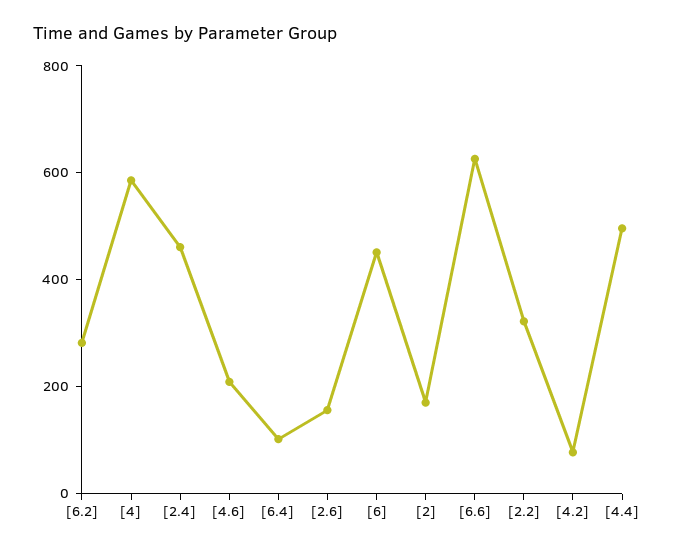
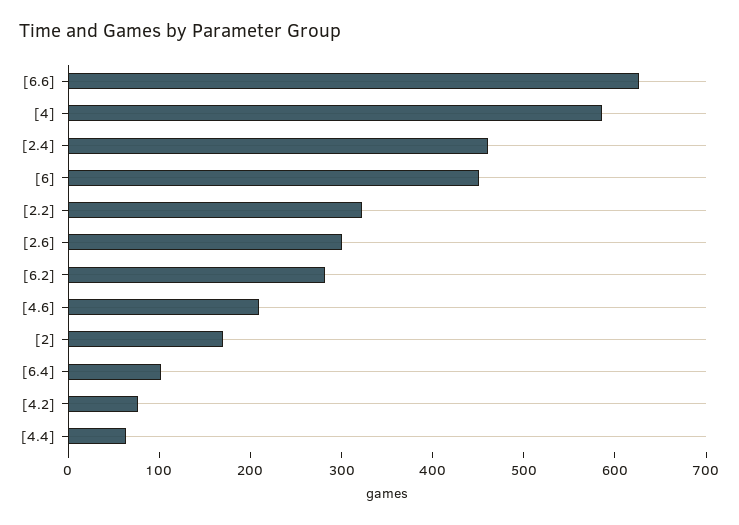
  {
    "[6.2]": 280,
    "[4]": 580,
    "[2.4]": 460,
    "[4.6]": 200,
    "[6.4]": 100,
-   "[2.6]": 150,
+   "[2.6]": 300,
    "[6]": 460,
    "[2]": 180,
    "[6.6]": 620,
    "[2.2]": 320,
    "[4.2]": 80,
-   "[4.4]": 500
+   "[4.4]": 60
  }

